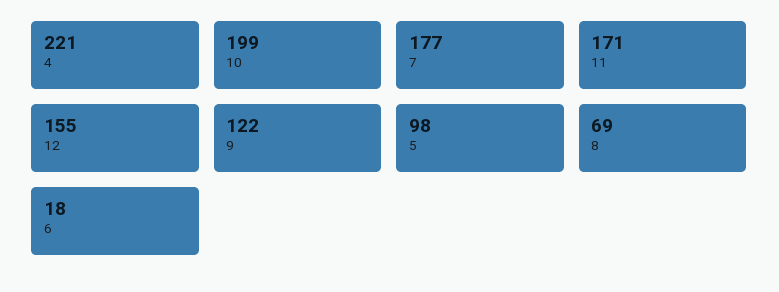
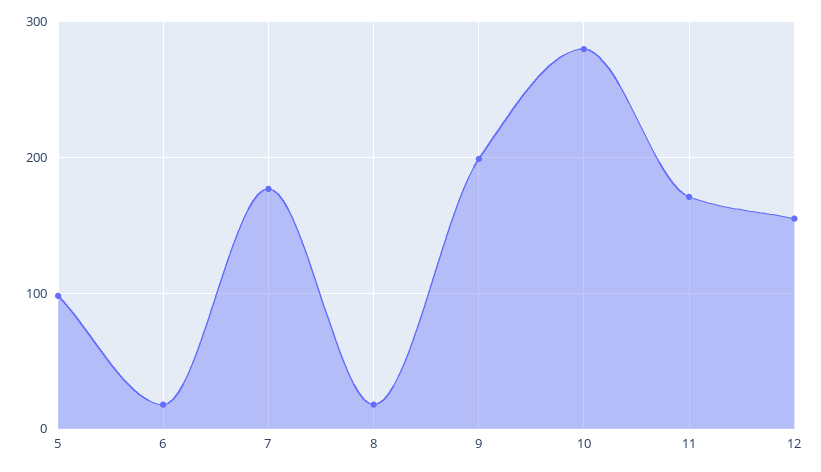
  {
-   "4": 221,
-   "10": 199,
+   "10": 280,
    "7": 177,
    "11": 171,
    "12": 155,
-   "9": 122,
+   "9": 200,
    "5": 98,
-   "8": 69,
+   "8": 20,
    "6": 18
  }

